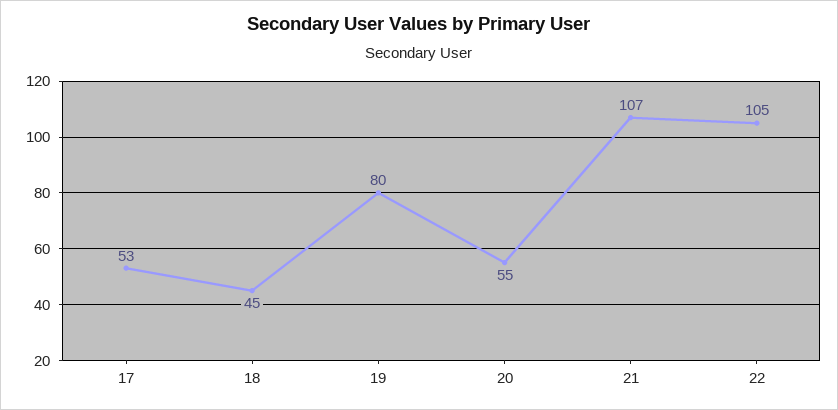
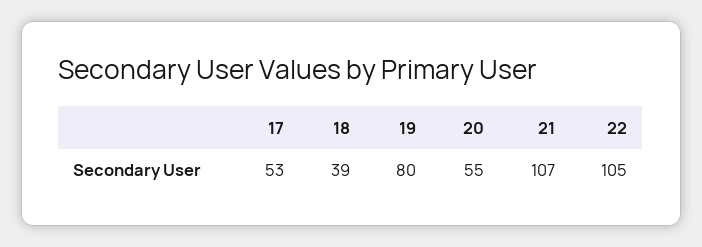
  {
    "17": 53,
-   "18": 45,
+   "18": 39,
    "19": 80,
    "20": 55,
    "21": 107,
    "22": 105
  }

